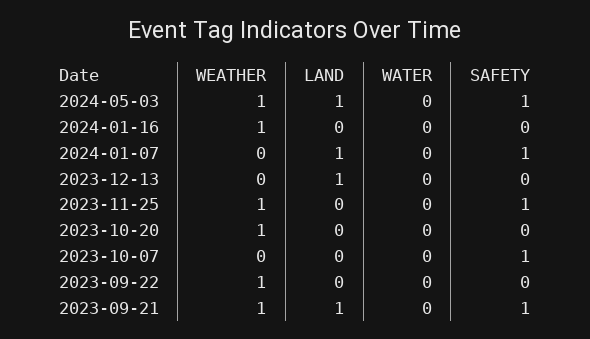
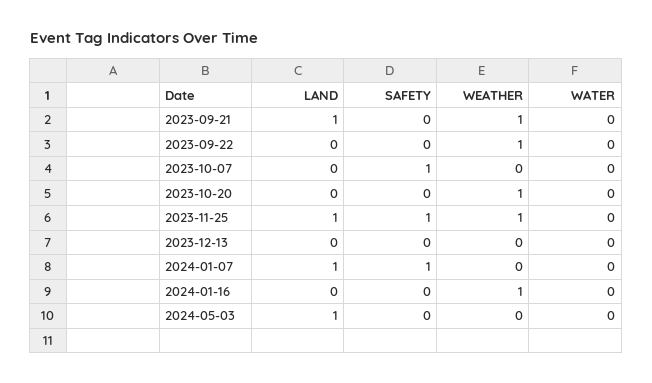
  {
    "WEATHER": {
-     "2024-05-03": 1,
+     "2024-05-03": 0,
      "2024-01-16": 1,
      "2024-01-07": 0,
      "2023-12-13": 0,
      "2023-11-25": 1,
      "2023-10-20": 1,
      "2023-10-07": 0,
      "2023-09-22": 1,
      "2023-09-21": 1
    },
    "LAND": {
      "2024-05-03": 1,
      "2024-01-16": 0,
      "2024-01-07": 1,
-     "2023-12-13": 1,
+     "2023-12-13": 0,
-     "2023-11-25": 0,
+     "2023-11-25": 1,
      "2023-10-20": 0,
      "2023-10-07": 0,
      "2023-09-22": 0,
      "2023-09-21": 1
    },
    "WATER": {
      "2024-05-03": 0,
      "2024-01-16": 0,
      "2024-01-07": 0,
      "2023-12-13": 0,
      "2023-11-25": 0,
      "2023-10-20": 0,
      "2023-10-07": 0,
      "2023-09-22": 0,
      "2023-09-21": 0
    },
    "SAFETY": {
-     "2024-05-03": 1,
+     "2024-05-03": 0,
      "2024-01-16": 0,
      "2024-01-07": 1,
      "2023-12-13": 0,
      "2023-11-25": 1,
      "2023-10-20": 0,
      "2023-10-07": 1,
      "2023-09-22": 0,
-     "2023-09-21": 1
+     "2023-09-21": 0
    }
  }

